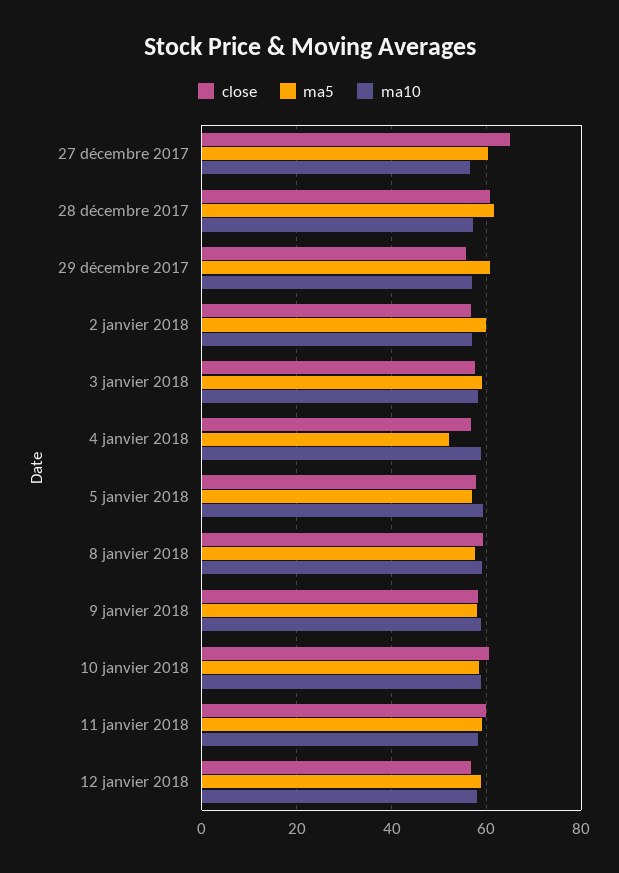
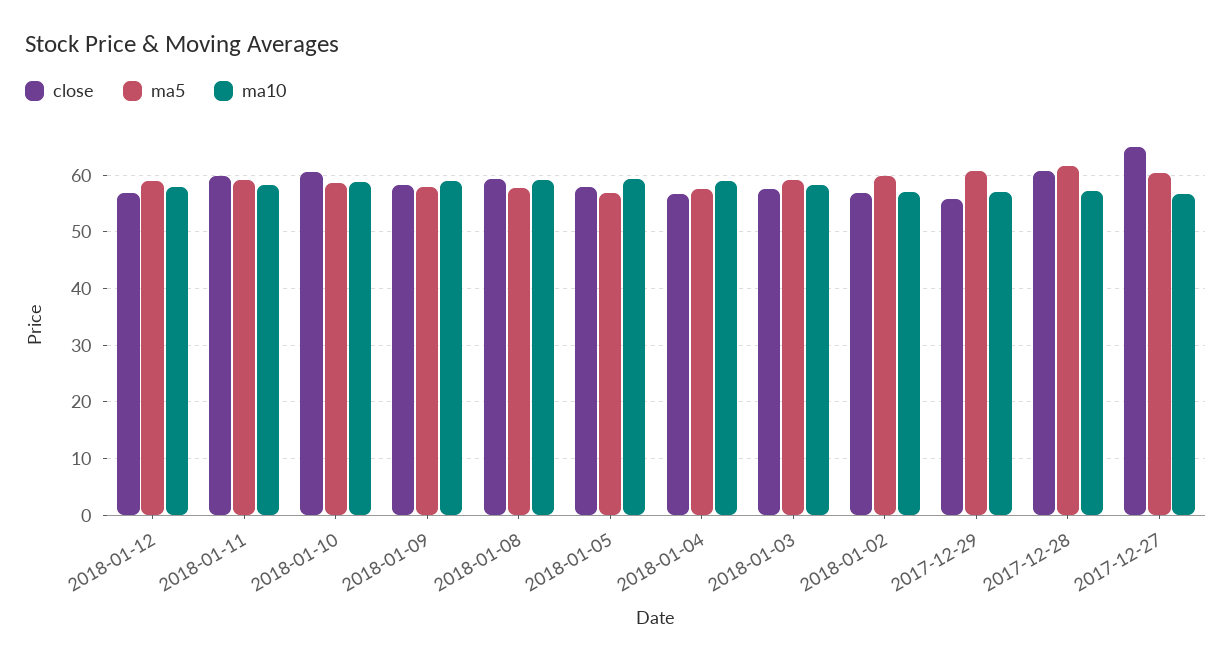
  {
    "close": {
      "27 décembre 2017": 64,
      "28 décembre 2017": 60,
      "29 décembre 2017": 56,
      "2 janvier 2018": 56,
      "3 janvier 2018": 58,
      "4 janvier 2018": 56,
      "5 janvier 2018": 58,
      "8 janvier 2018": 60,
      "9 janvier 2018": 58,
      "10 janvier 2018": 60,
      "11 janvier 2018": 60,
      "12 janvier 2018": 56
    },
    "ma5": {
      "27 décembre 2017": 60,
      "28 décembre 2017": 62,
      "29 décembre 2017": 60,
      "2 janvier 2018": 60,
      "3 janvier 2018": 60,
-     "4 janvier 2018": 52,
+     "4 janvier 2018": 58,
      "5 janvier 2018": 56,
      "8 janvier 2018": 58,
      "9 janvier 2018": 58,
      "10 janvier 2018": 58,
      "11 janvier 2018": 60,
      "12 janvier 2018": 58
    },
    "ma10": {
      "27 décembre 2017": 56,
      "28 décembre 2017": 58,
      "29 décembre 2017": 56,
      "2 janvier 2018": 56,
      "3 janvier 2018": 58,
      "4 janvier 2018": 58,
      "5 janvier 2018": 60,
      "8 janvier 2018": 60,
      "9 janvier 2018": 58,
      "10 janvier 2018": 58,
      "11 janvier 2018": 58,
      "12 janvier 2018": 58
    }
  }

